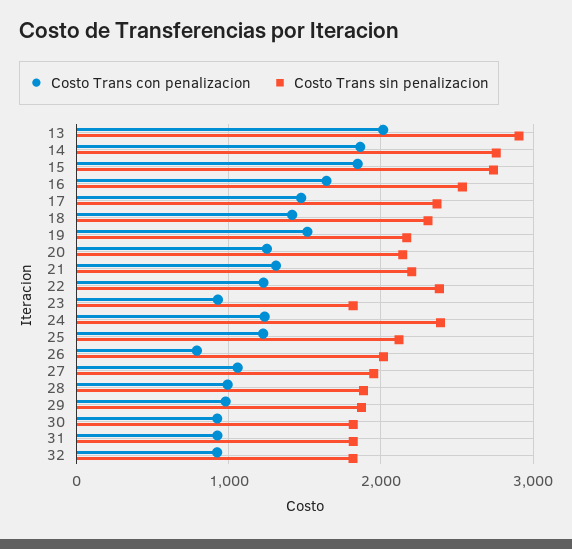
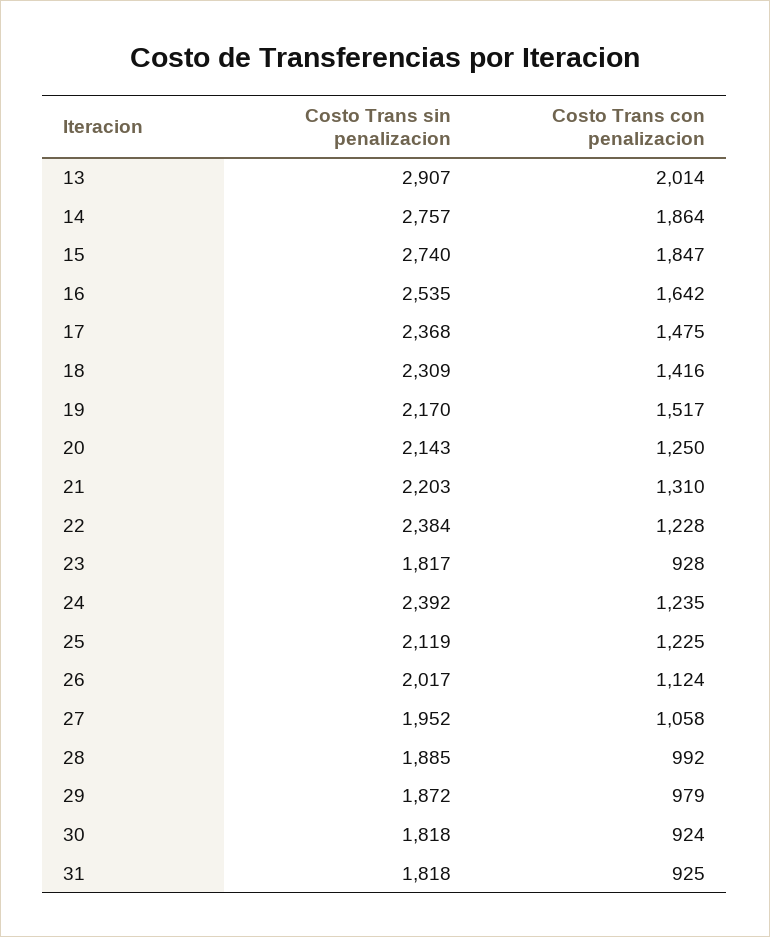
  {
    "Costo Trans con penalizacion": {
      "13": 2014,
      "14": 1864,
      "15": 1847,
      "16": 1642,
      "17": 1475,
      "18": 1416,
      "19": 1517,
      "20": 1250,
      "21": 1310,
      "22": 1228,
      "23": 928,
      "24": 1235,
      "25": 1225,
-     "26": 800,
+     "26": 1124,
      "27": 1058,
      "28": 992,
      "29": 979,
      "30": 924,
-     "31": 925,
+     "31": 925
-     "32": 900
    },
    "Costo Trans sin penalizacion": {
      "13": 2907,
      "14": 2757,
      "15": 2740,
      "16": 2535,
      "17": 2368,
      "18": 2309,
      "19": 2170,
      "20": 2143,
      "21": 2203,
      "22": 2384,
      "23": 1817,
      "24": 2392,
      "25": 2119,
      "26": 2017,
      "27": 1952,
      "28": 1885,
      "29": 1872,
      "30": 1818,
-     "31": 1818,
+     "31": 1818
-     "32": 1800
    }
  }

